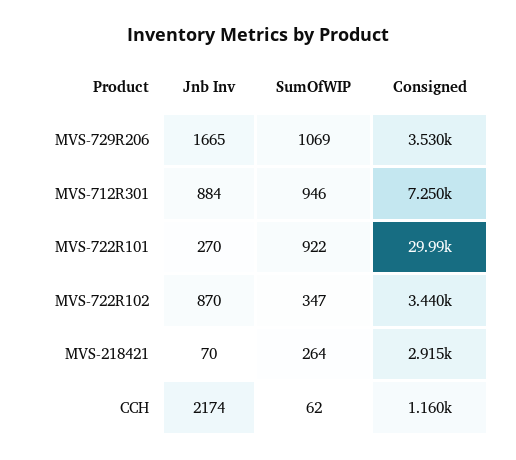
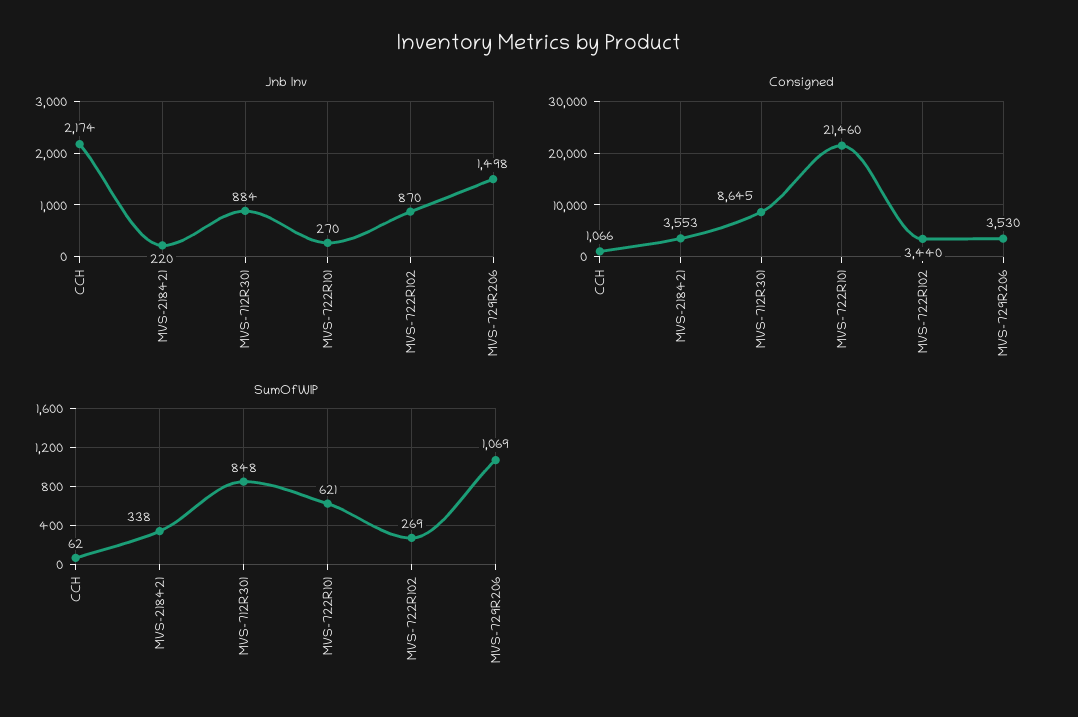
  {
    "Jnb Inv": {
-     "MVS-729R206": 1665,
+     "MVS-729R206": 1498,
      "MVS-712R301": 884,
      "MVS-722R101": 270,
      "MVS-722R102": 870,
-     "MVS-218421": 70,
+     "MVS-218421": 220,
      "CCH": 2174
    },
    "SumOfWIP": {
      "MVS-729R206": 1069,
-     "MVS-712R301": 946,
+     "MVS-712R301": 848,
-     "MVS-722R101": 922,
+     "MVS-722R101": 621,
-     "MVS-722R102": 347,
+     "MVS-722R102": 269,
-     "MVS-218421": 264,
+     "MVS-218421": 338,
      "CCH": 62
    },
    "Consigned": {
      "MVS-729R206": 3530,
-     "MVS-712R301": 7250,
+     "MVS-712R301": 8645,
-     "MVS-722R101": 29990,
+     "MVS-722R101": 21460,
      "MVS-722R102": 3440,
-     "MVS-218421": 2915,
+     "MVS-218421": 3553,
-     "CCH": 1160
+     "CCH": 1066
    }
  }

